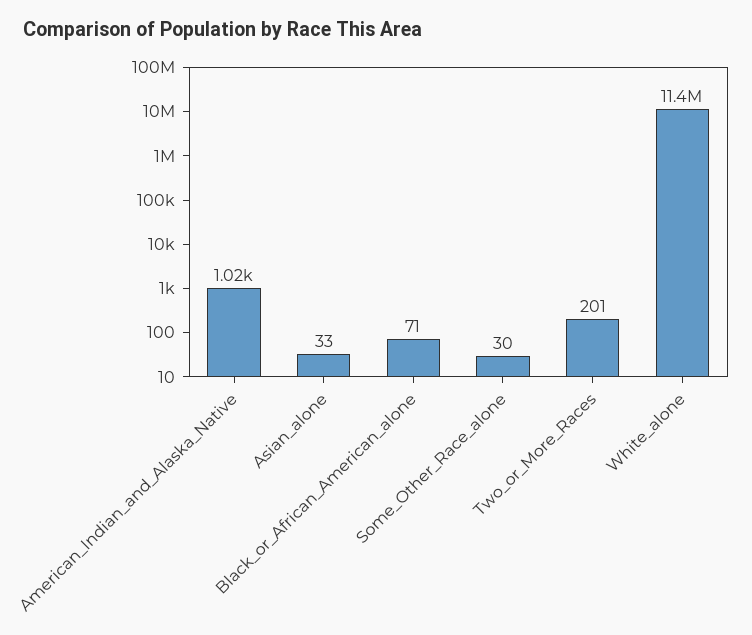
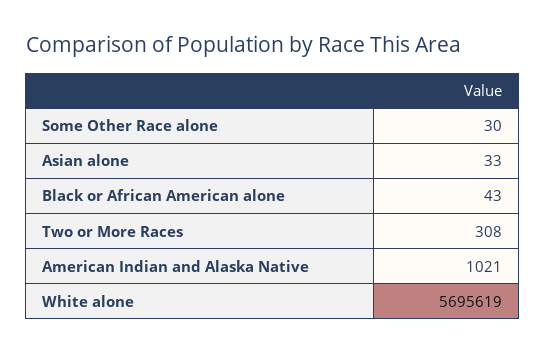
  {
    "American_Indian_and_Alaska_Native": 1021,
    "Asian_alone": 33,
-   "Black_or_African_American_alone": 71,
+   "Black_or_African_American_alone": 43,
    "Some_Other_Race_alone": 30,
-   "Two_or_More_Races": 201,
+   "Two_or_More_Races": 308,
-   "White_alone": 11400000
+   "White_alone": 5695619
  }

